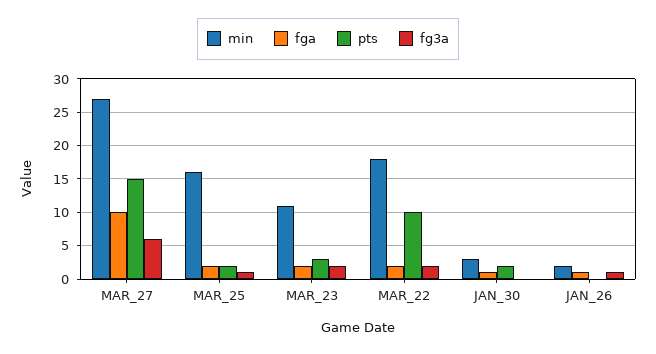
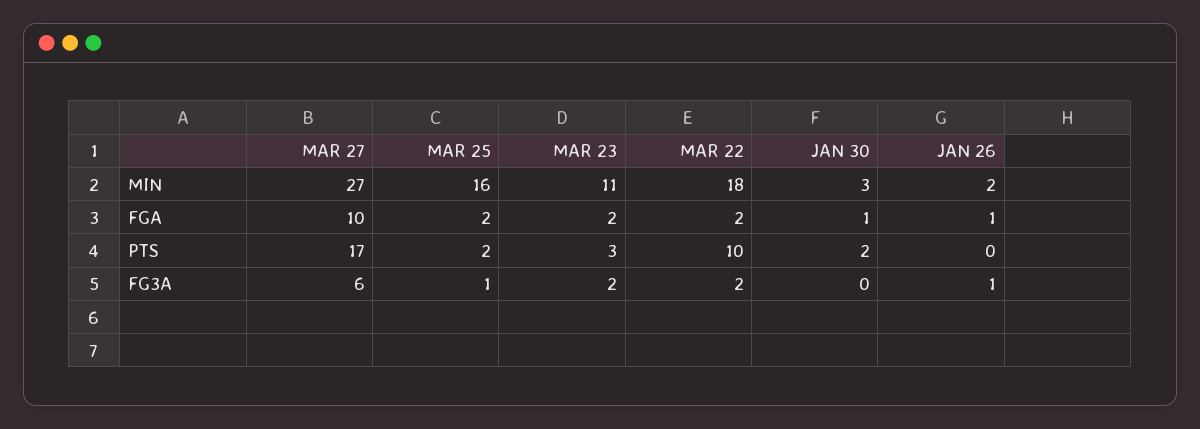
  {
    "min": {
      "MAR_27": 27,
      "MAR_25": 16,
      "MAR_23": 11,
      "MAR_22": 18,
      "JAN_30": 3,
      "JAN_26": 2
    },
    "fga": {
      "MAR_27": 10,
      "MAR_25": 2,
      "MAR_23": 2,
      "MAR_22": 2,
      "JAN_30": 1,
      "JAN_26": 1
    },
    "pts": {
-     "MAR_27": 15,
+     "MAR_27": 17,
      "MAR_25": 2,
      "MAR_23": 3,
      "MAR_22": 10,
      "JAN_30": 2,
      "JAN_26": 0
    },
    "fg3a": {
      "MAR_27": 6,
      "MAR_25": 1,
      "MAR_23": 2,
      "MAR_22": 2,
      "JAN_30": 0,
      "JAN_26": 1
    }
  }

